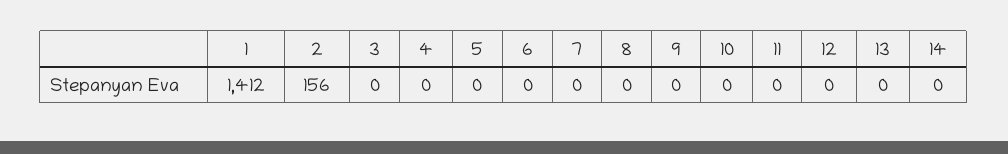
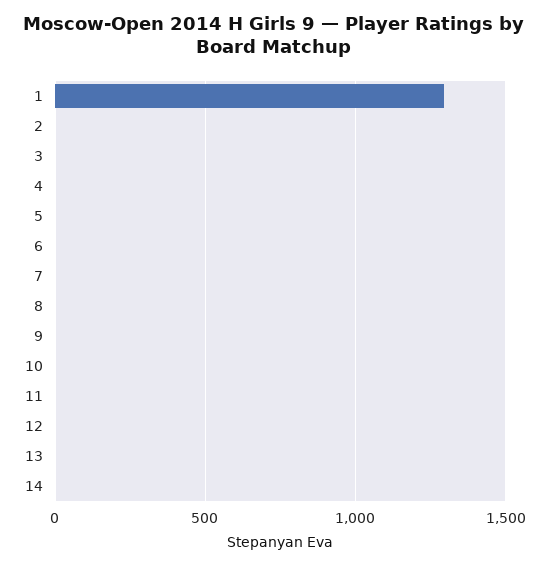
  {
-   "1": 1412,
+   "1": 1300,
-   "2": 156,
+   "2": 0,
    "3": 0,
    "4": 0,
    "5": 0,
    "6": 0,
    "7": 0,
    "8": 0,
    "9": 0,
    "10": 0,
    "11": 0,
    "12": 0,
    "13": 0,
    "14": 0
  }

